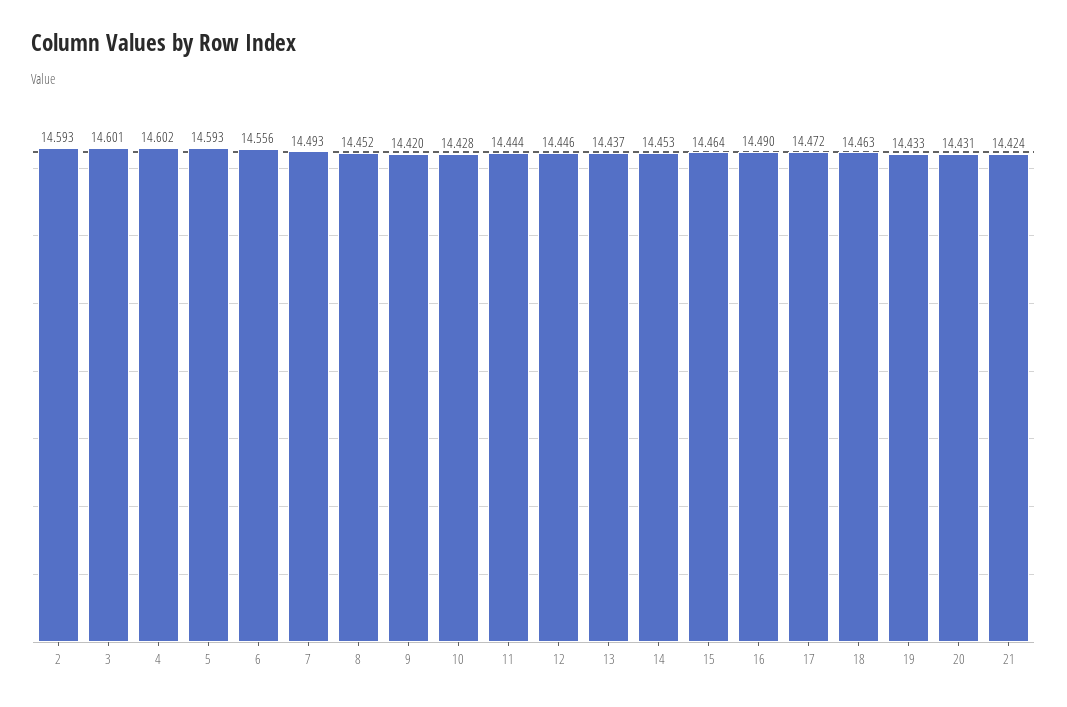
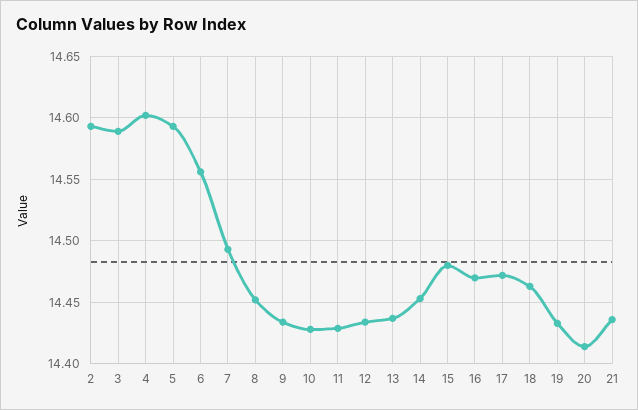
  {
    "2": 14.593,
-   "3": 14.601,
+   "3": 14.59,
    "4": 14.602,
    "5": 14.593,
    "6": 14.556,
    "7": 14.493,
    "8": 14.452,
-   "9": 14.42,
+   "9": 14.435,
    "10": 14.428,
-   "11": 14.444,
+   "11": 14.43,
-   "12": 14.446,
+   "12": 14.435,
    "13": 14.437,
    "14": 14.453,
-   "15": 14.464,
+   "15": 14.48,
-   "16": 14.49,
+   "16": 14.47,
    "17": 14.472,
    "18": 14.463,
    "19": 14.433,
-   "20": 14.431,
+   "20": 14.415,
-   "21": 14.424
+   "21": 14.435
  }

